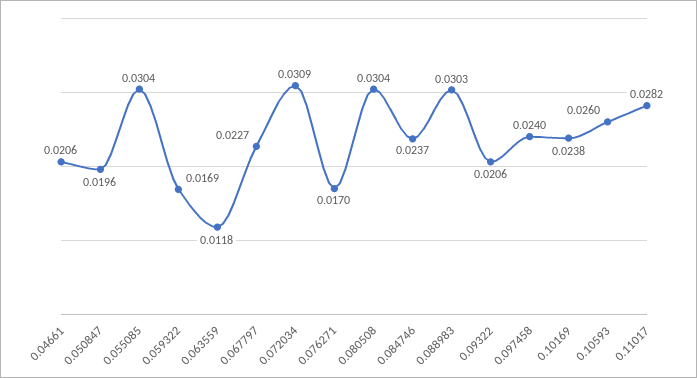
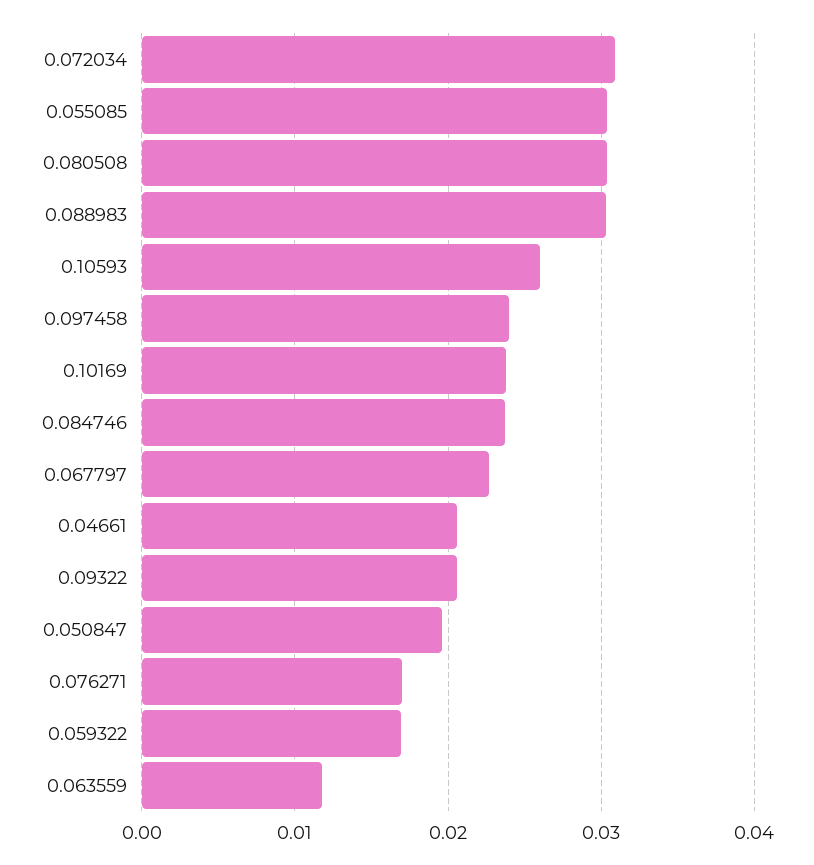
  {
    "0.04661": 0.0206,
    "0.050847": 0.0196,
    "0.055085": 0.0304,
    "0.059322": 0.0169,
    "0.063559": 0.0118,
    "0.067797": 0.0227,
    "0.072034": 0.0309,
    "0.076271": 0.017,
    "0.080508": 0.0304,
    "0.084746": 0.0237,
    "0.088983": 0.0303,
    "0.09322": 0.0206,
    "0.097458": 0.024,
    "0.10169": 0.0238,
-   "0.10593": 0.026,
+   "0.10593": 0.026
-   "0.11017": 0.0282
  }

